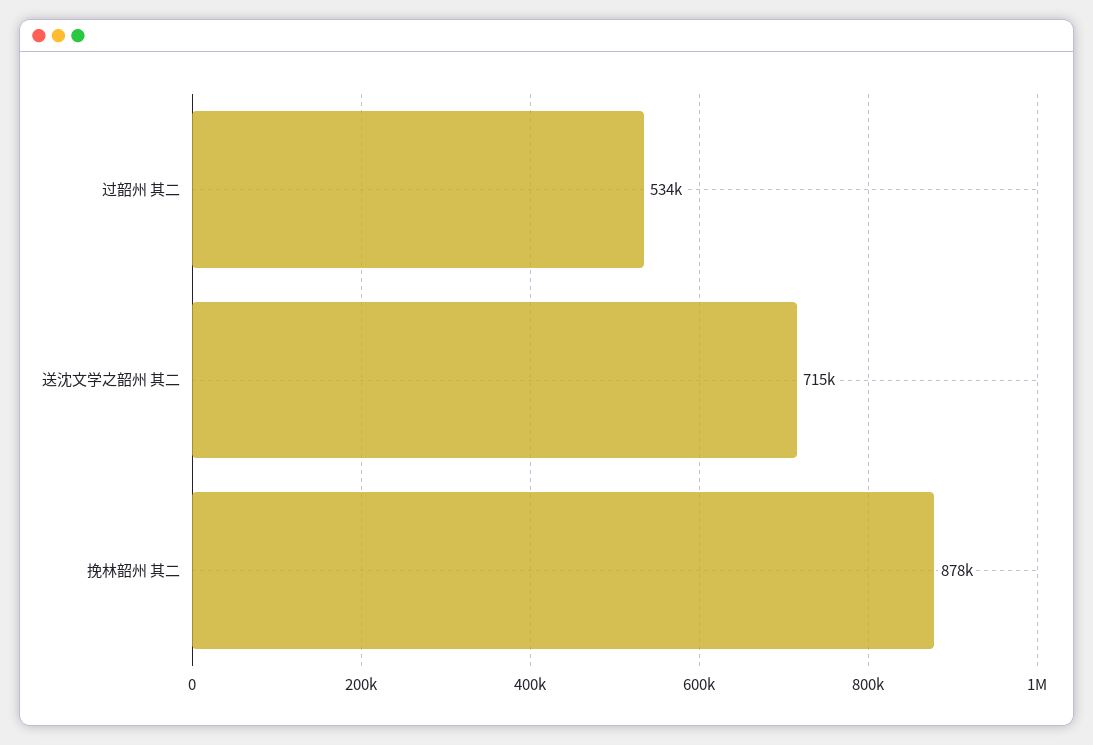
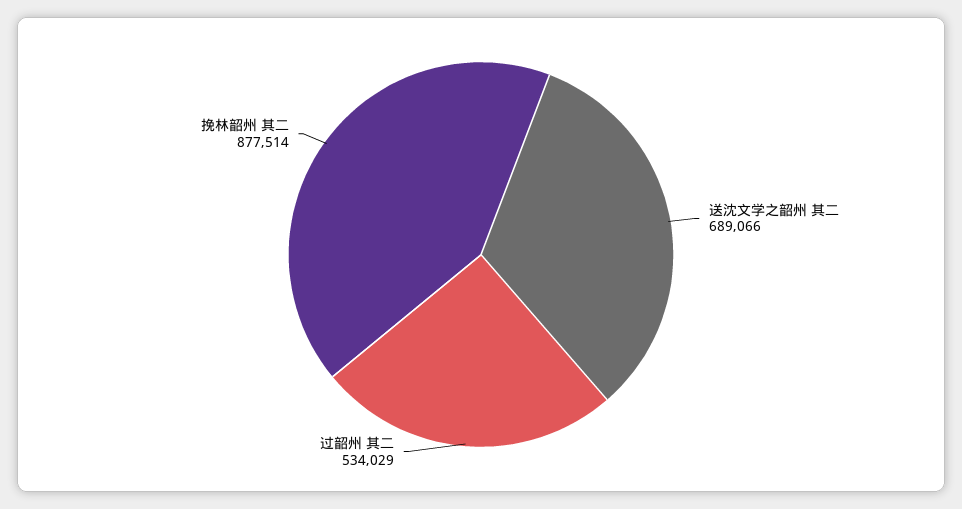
  {
    "过韶州 其二": 534029,
-   "送沈文学之韶州 其二": 715000,
+   "送沈文学之韶州 其二": 689066,
    "挽林韶州 其二": 877514
  }

